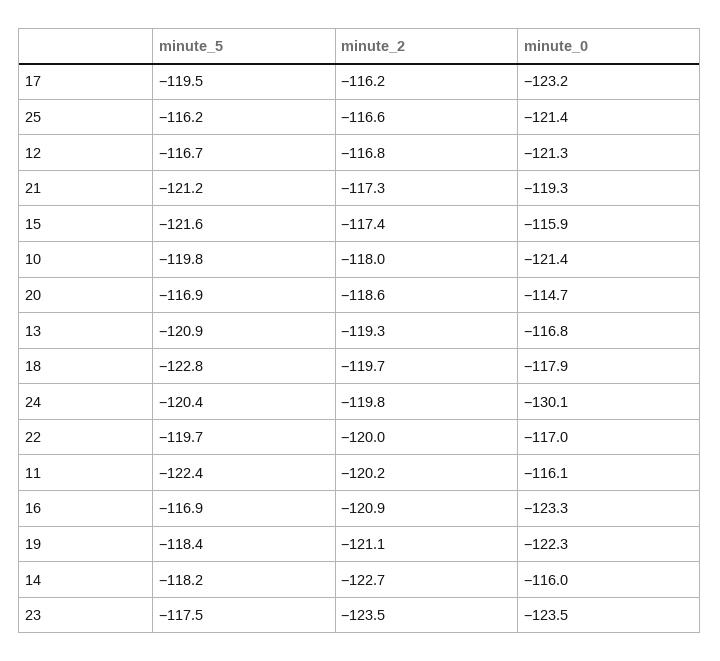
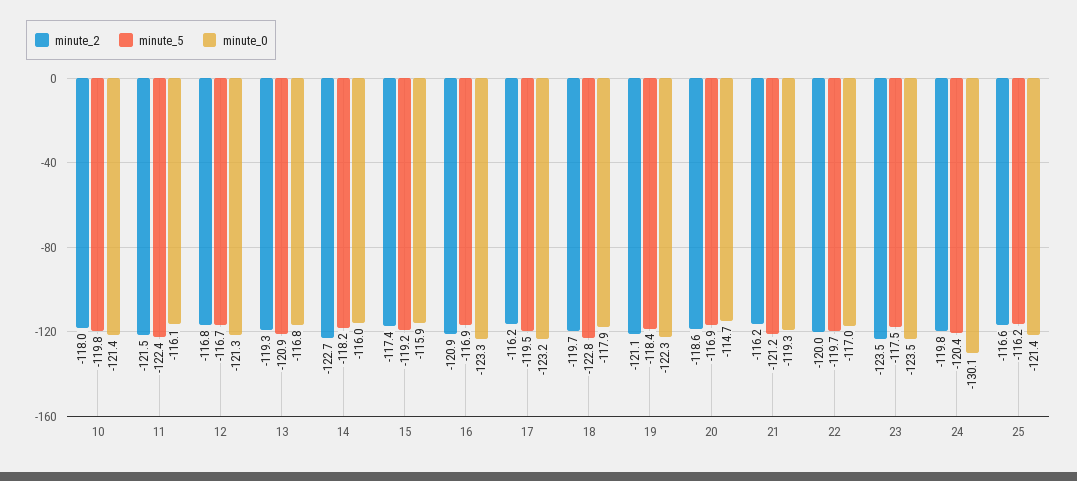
  {
    "minute_5": {
      "17": -119.5,
      "25": -116.2,
      "12": -116.7,
      "21": -121.2,
-     "15": -121.6,
+     "15": -119.2,
      "10": -119.8,
      "20": -116.9,
      "13": -120.9,
      "18": -122.8,
      "24": -120.4,
      "22": -119.7,
      "11": -122.4,
      "16": -116.9,
      "19": -118.4,
      "14": -118.2,
      "23": -117.5
    },
    "minute_2": {
      "17": -116.2,
      "25": -116.6,
      "12": -116.8,
-     "21": -117.3,
+     "21": -116.2,
      "15": -117.4,
      "10": -118,
      "20": -118.6,
      "13": -119.3,
      "18": -119.7,
      "24": -119.8,
      "22": -120,
-     "11": -120.2,
+     "11": -121.5,
      "16": -120.9,
      "19": -121.1,
      "14": -122.7,
      "23": -123.5
    },
    "minute_0": {
      "17": -123.2,
      "25": -121.4,
      "12": -121.3,
      "21": -119.3,
      "15": -115.9,
      "10": -121.4,
      "20": -114.7,
      "13": -116.8,
      "18": -117.9,
      "24": -130.1,
      "22": -117,
      "11": -116.1,
      "16": -123.3,
      "19": -122.3,
      "14": -116,
      "23": -123.5
    }
  }

